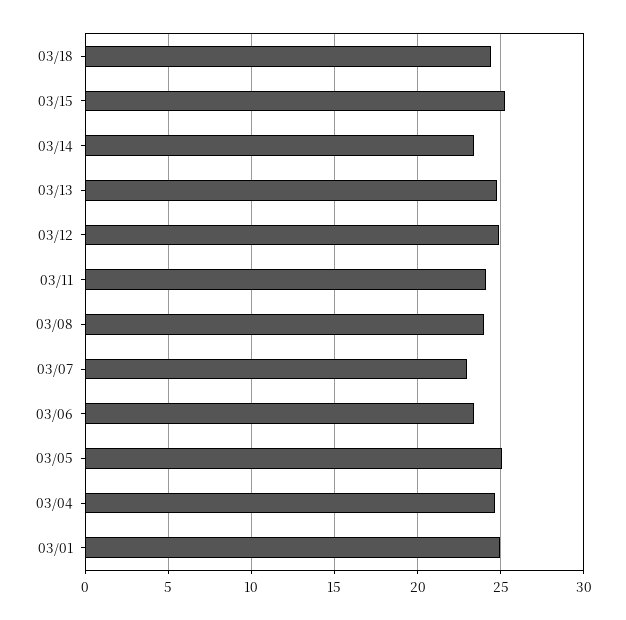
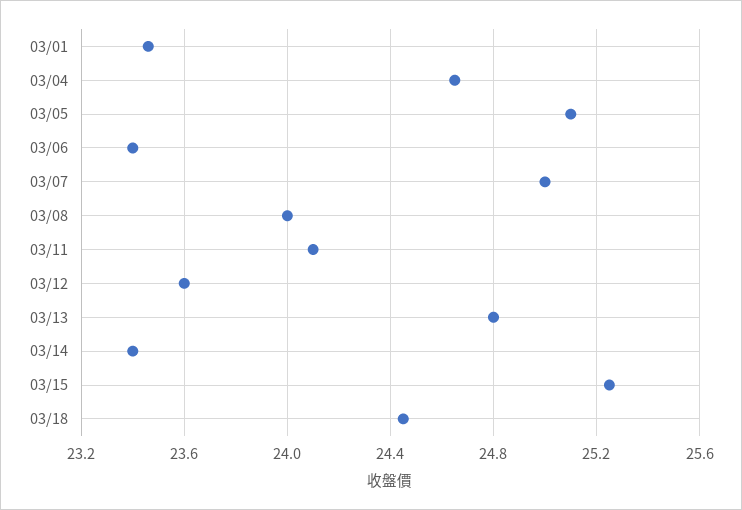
  {
    "03/18": 24.45,
    "03/15": 25.25,
    "03/14": 23.4,
    "03/13": 24.8,
-   "03/12": 25,
+   "03/12": 23.6,
    "03/11": 24.1,
    "03/08": 24,
-   "03/07": 23,
+   "03/07": 25,
    "03/06": 23.4,
    "03/05": 25.1,
    "03/04": 24.65,
-   "03/01": 25
+   "03/01": 23.45
  }

